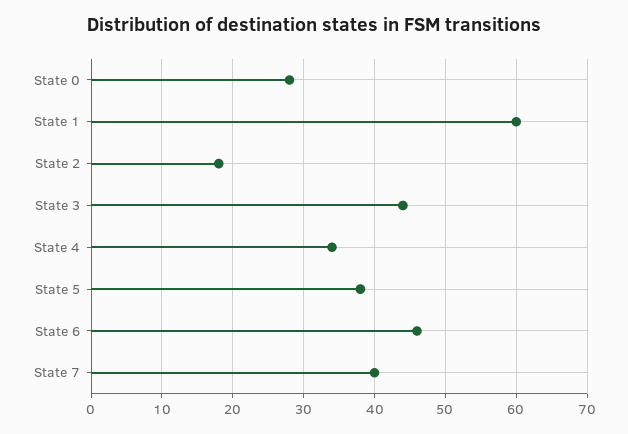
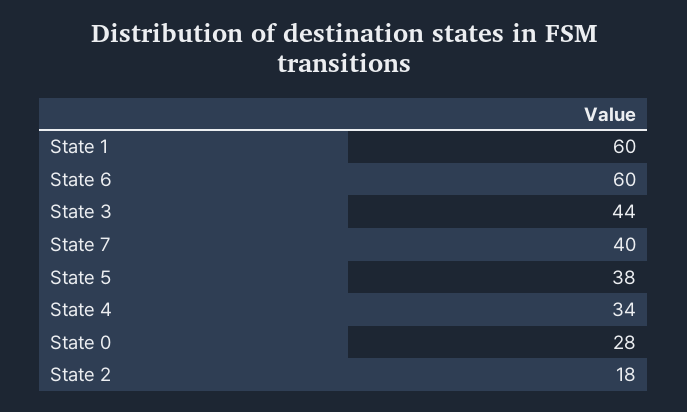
  {
    "State 0": 28,
    "State 1": 60,
    "State 2": 18,
    "State 3": 44,
    "State 4": 34,
    "State 5": 38,
-   "State 6": 46,
+   "State 6": 60,
    "State 7": 40
  }

